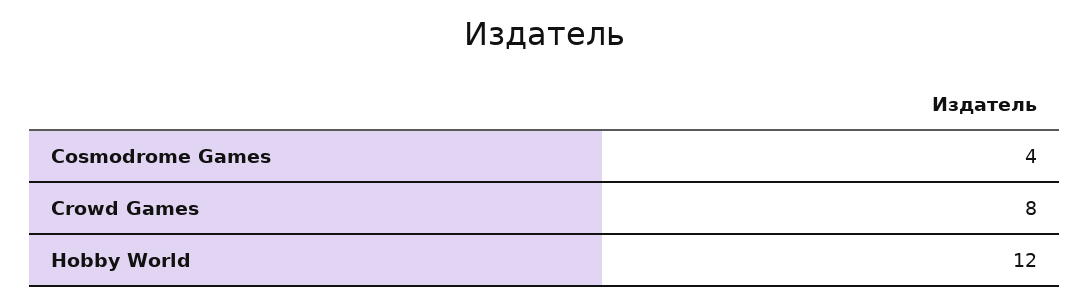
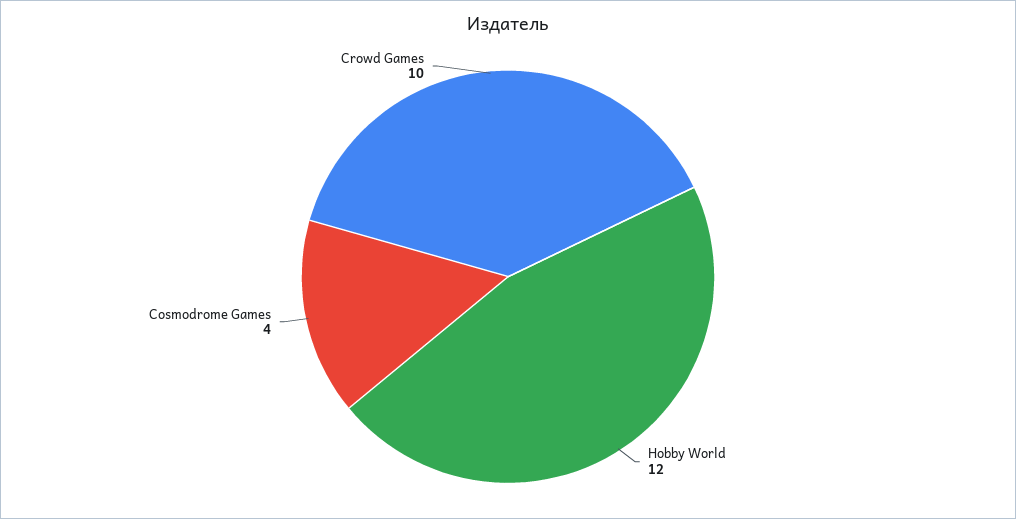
  {
    "Cosmodrome Games": 4,
-   "Crowd Games": 8,
+   "Crowd Games": 10,
    "Hobby World": 12
  }

